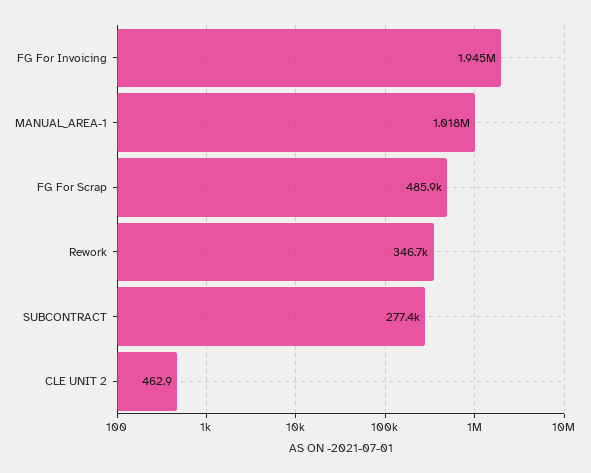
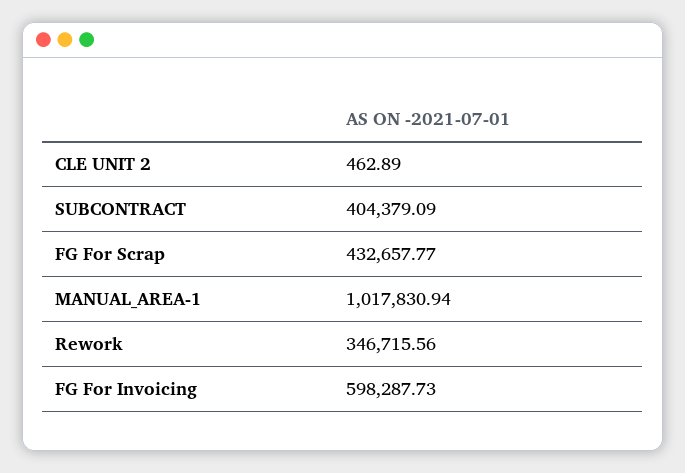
  {
-   "FG For Invoicing": 1945000,
+   "FG For Invoicing": 598287.73,
    "MANUAL_AREA-1": 1017830.94,
-   "FG For Scrap": 485900,
+   "FG For Scrap": 432657.77,
    "Rework": 346715.56,
-   "SUBCONTRACT": 277400,
+   "SUBCONTRACT": 404379.09,
    "CLE UNIT 2": 462.89
  }

